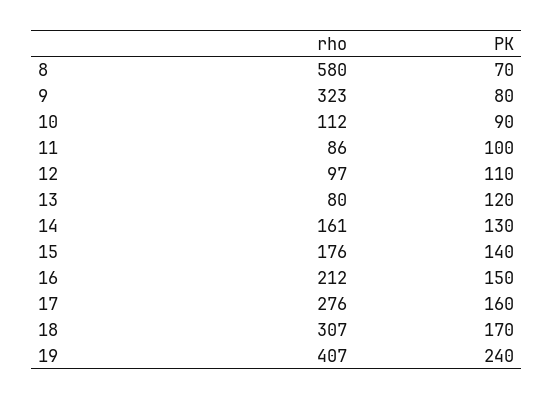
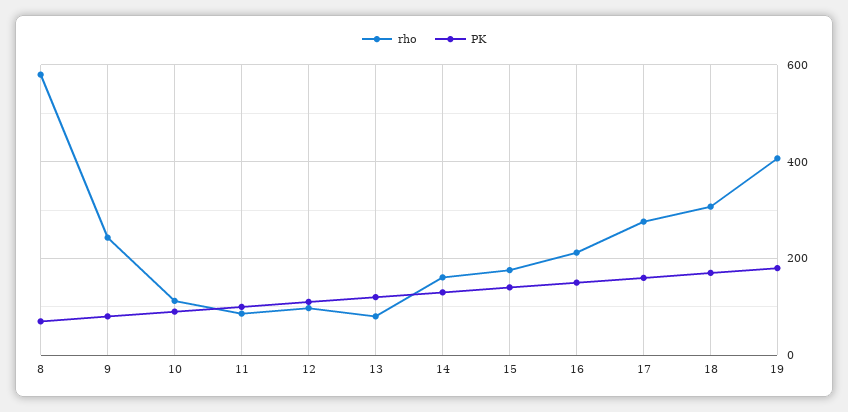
  {
    "rho": {
      "8": 580,
-     "9": 323,
+     "9": 240,
      "10": 112,
      "11": 86,
      "12": 97,
      "13": 80,
      "14": 161,
      "15": 176,
      "16": 212,
      "17": 276,
      "18": 307,
      "19": 407
    },
    "PK": {
      "8": 70,
      "9": 80,
      "10": 90,
      "11": 100,
      "12": 110,
      "13": 120,
      "14": 130,
      "15": 140,
      "16": 150,
      "17": 160,
      "18": 170,
-     "19": 240
+     "19": 180
    }
  }

